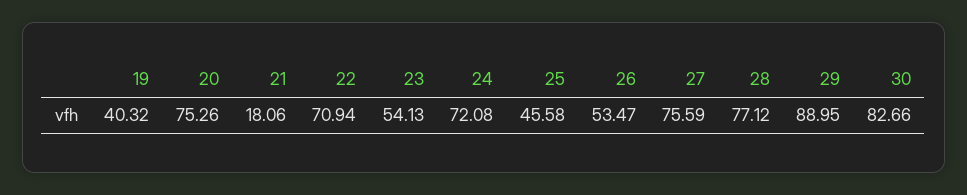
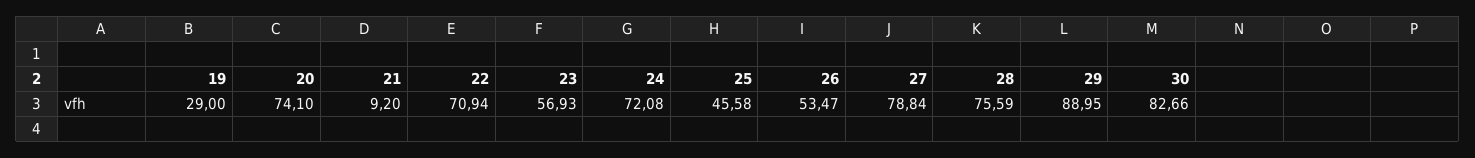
  {
-   "19": 40.32,
+   "19": 29,
-   "20": 75.26,
+   "20": 74.1,
-   "21": 18.06,
+   "21": 9.2,
    "22": 70.94,
-   "23": 54.13,
+   "23": 56.93,
    "24": 72.08,
    "25": 45.58,
    "26": 53.47,
-   "27": 75.59,
+   "27": 78.84,
-   "28": 77.12,
+   "28": 75.59,
    "29": 88.95,
    "30": 82.66
  }

